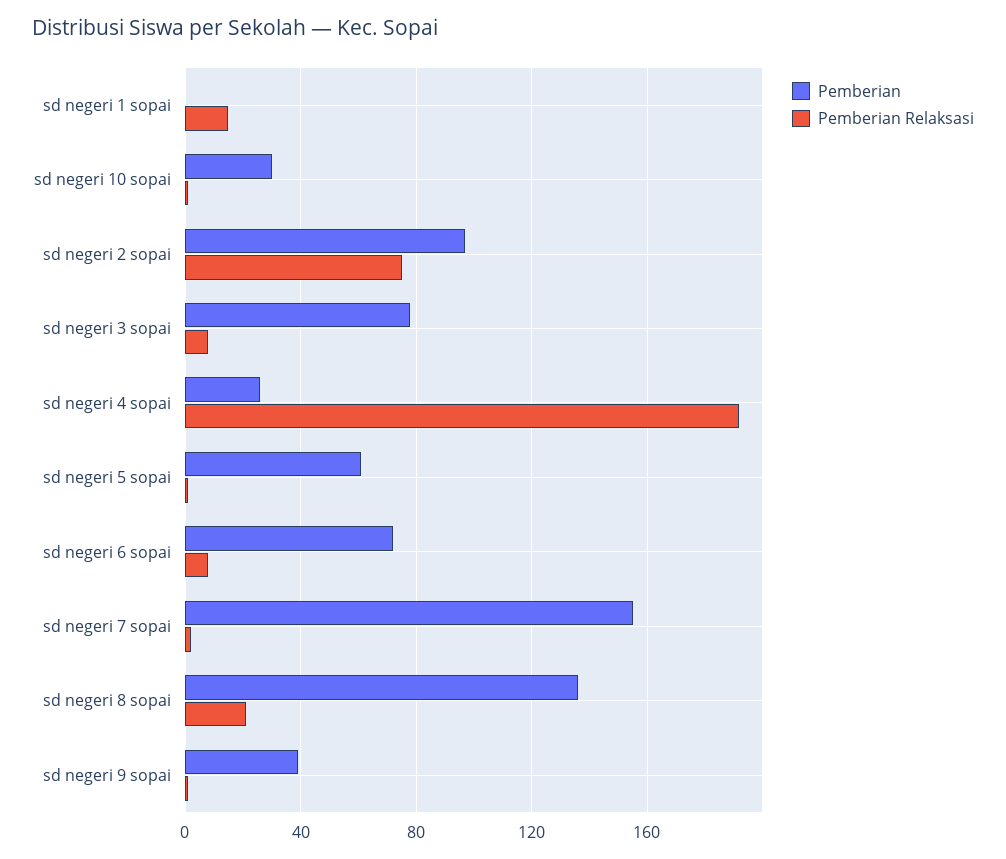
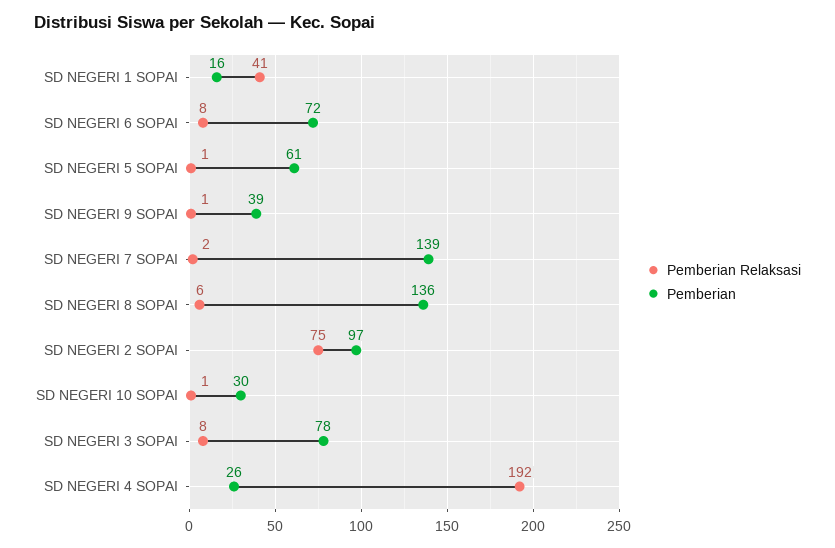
  {
    "Pemberian": {
-     "sd negeri 1 sopai": 0,
+     "sd negeri 1 sopai": 16,
      "sd negeri 10 sopai": 30,
      "sd negeri 2 sopai": 97,
      "sd negeri 3 sopai": 78,
      "sd negeri 4 sopai": 26,
      "sd negeri 5 sopai": 61,
      "sd negeri 6 sopai": 72,
-     "sd negeri 7 sopai": 155,
+     "sd negeri 7 sopai": 139,
      "sd negeri 8 sopai": 136,
      "sd negeri 9 sopai": 39
    },
    "Pemberian Relaksasi": {
-     "sd negeri 1 sopai": 15,
+     "sd negeri 1 sopai": 41,
      "sd negeri 10 sopai": 1,
      "sd negeri 2 sopai": 75,
      "sd negeri 3 sopai": 8,
      "sd negeri 4 sopai": 192,
      "sd negeri 5 sopai": 1,
      "sd negeri 6 sopai": 8,
      "sd negeri 7 sopai": 2,
-     "sd negeri 8 sopai": 20,
+     "sd negeri 8 sopai": 6,
      "sd negeri 9 sopai": 1
    }
  }

